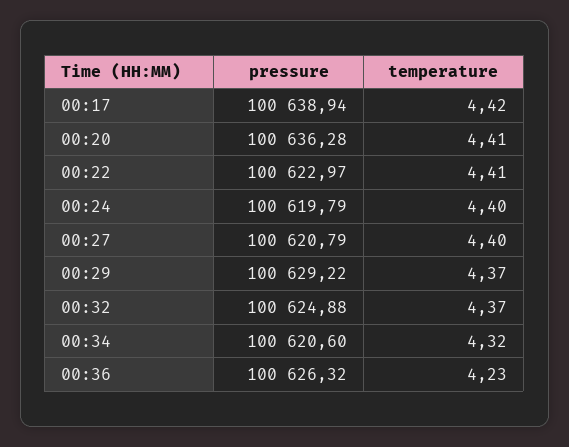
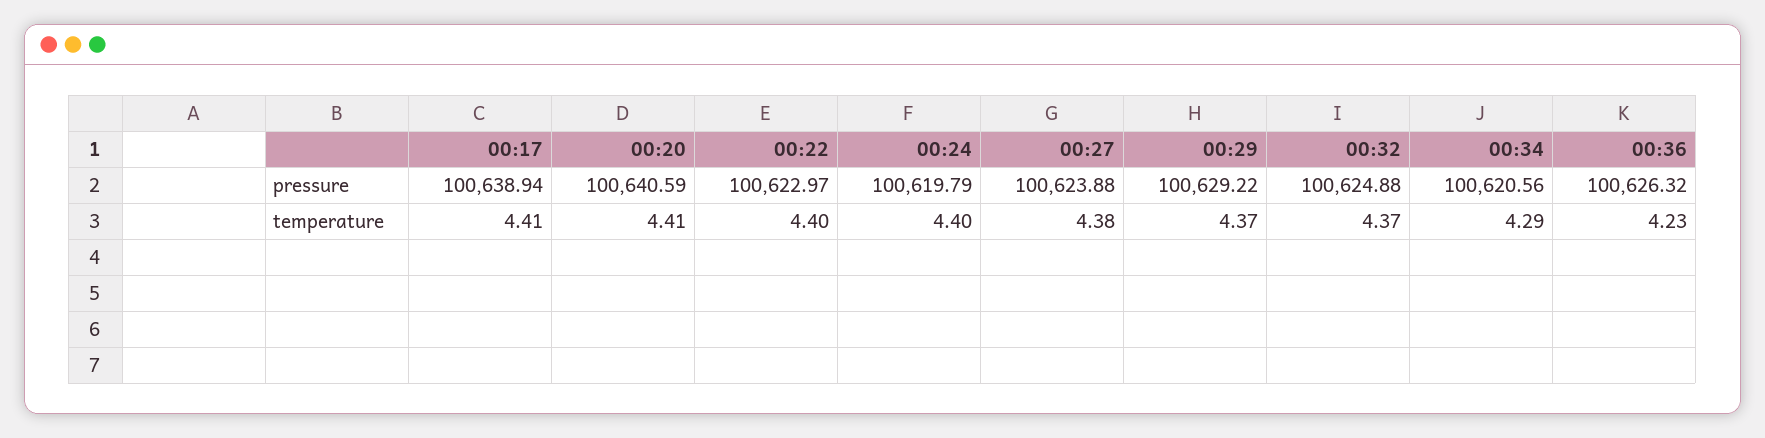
  {
    "pressure": {
      "00:17": 100638.94,
-     "00:20": 100636.28,
+     "00:20": 100640.59,
      "00:22": 100622.97,
      "00:24": 100619.79,
-     "00:27": 100620.79,
+     "00:27": 100623.88,
      "00:29": 100629.22,
      "00:32": 100624.88,
-     "00:34": 100620.6,
+     "00:34": 100620.56,
      "00:36": 100626.32
    },
    "temperature": {
-     "00:17": 4.42,
+     "00:17": 4.41,
      "00:20": 4.41,
-     "00:22": 4.41,
+     "00:22": 4.4,
      "00:24": 4.4,
-     "00:27": 4.4,
+     "00:27": 4.38,
      "00:29": 4.37,
      "00:32": 4.37,
-     "00:34": 4.32,
+     "00:34": 4.29,
      "00:36": 4.23
    }
  }

